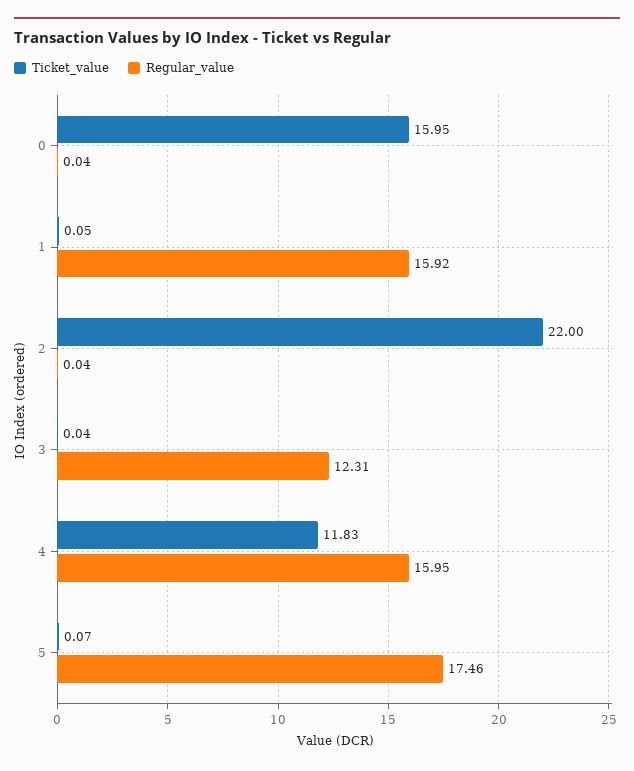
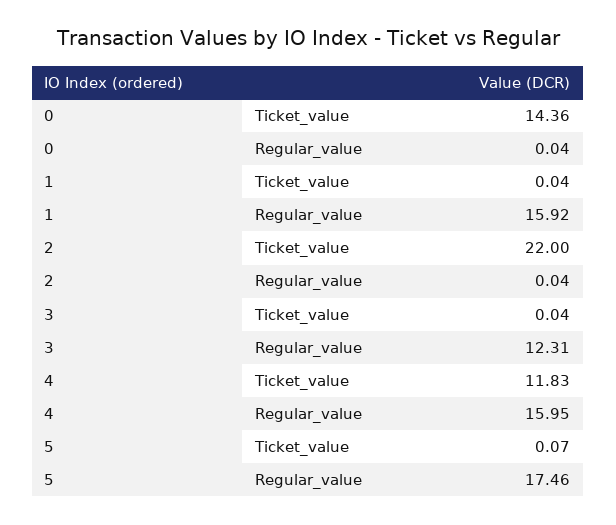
  {
    "Ticket_value": {
-     "0": 15.95,
+     "0": 14.36,
-     "1": 0.05,
+     "1": 0.04,
      "2": 22,
      "3": 0.04,
      "4": 11.83,
      "5": 0.07
    },
    "Regular_value": {
      "0": 0.04,
      "1": 15.92,
      "2": 0.04,
      "3": 12.31,
      "4": 15.95,
      "5": 17.46
    }
  }

